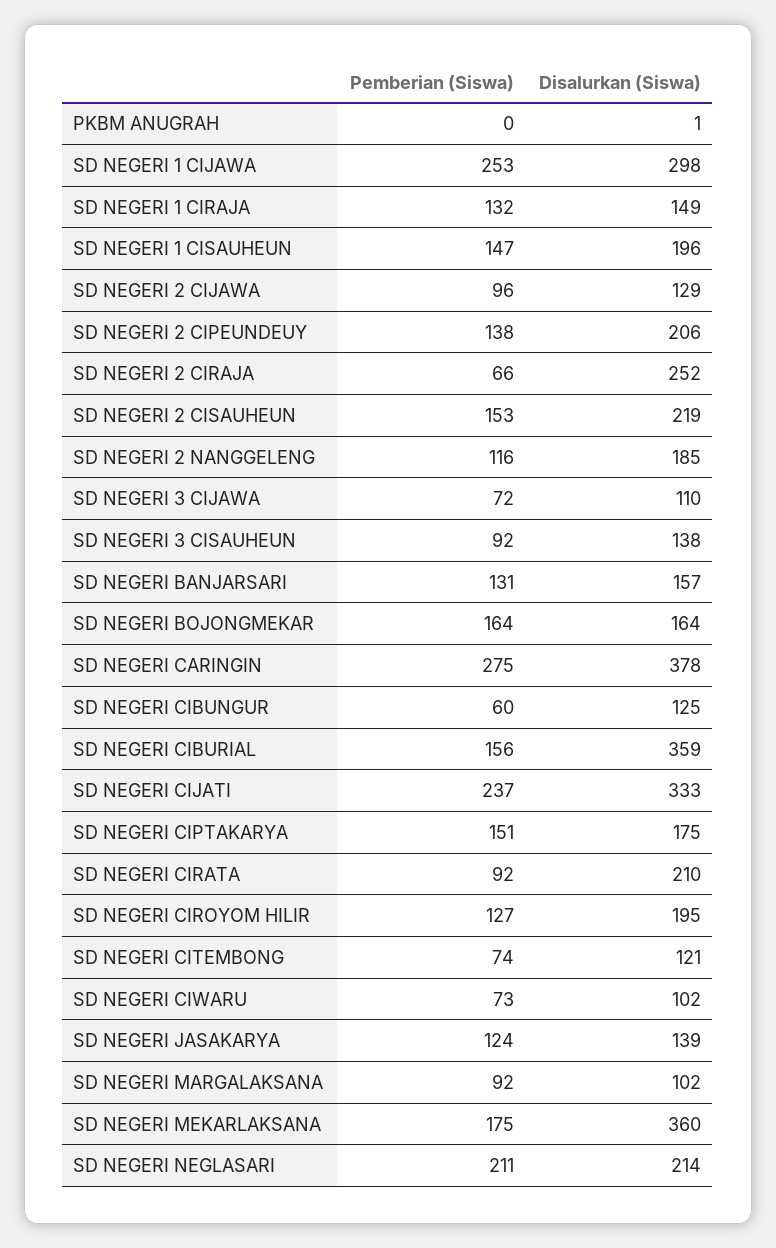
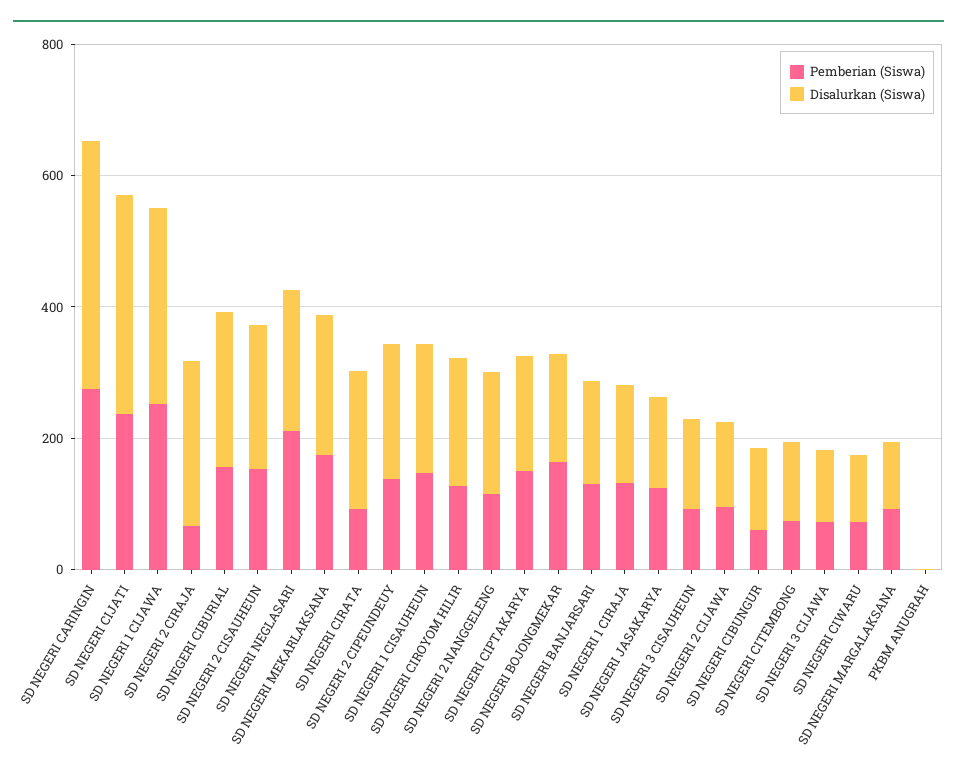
  {
    "Pemberian (Siswa)": {
      "PKBM ANUGRAH": 0,
      "SD NEGERI 1 CIJAWA": 253,
      "SD NEGERI 1 CIRAJA": 132,
      "SD NEGERI 1 CISAUHEUN": 147,
      "SD NEGERI 2 CIJAWA": 96,
      "SD NEGERI 2 CIPEUNDEUY": 138,
      "SD NEGERI 2 CIRAJA": 66,
      "SD NEGERI 2 CISAUHEUN": 153,
      "SD NEGERI 2 NANGGELENG": 116,
      "SD NEGERI 3 CIJAWA": 72,
      "SD NEGERI 3 CISAUHEUN": 92,
      "SD NEGERI BANJARSARI": 131,
      "SD NEGERI BOJONGMEKAR": 164,
      "SD NEGERI CARINGIN": 275,
      "SD NEGERI CIBUNGUR": 60,
      "SD NEGERI CIBURIAL": 156,
      "SD NEGERI CIJATI": 237,
      "SD NEGERI CIPTAKARYA": 151,
      "SD NEGERI CIRATA": 92,
      "SD NEGERI CIROYOM HILIR": 127,
      "SD NEGERI CITEMBONG": 74,
      "SD NEGERI CIWARU": 73,
      "SD NEGERI JASAKARYA": 124,
      "SD NEGERI MARGALAKSANA": 92,
      "SD NEGERI MEKARLAKSANA": 175,
      "SD NEGERI NEGLASARI": 211
    },
    "Disalurkan (Siswa)": {
      "PKBM ANUGRAH": 1,
      "SD NEGERI 1 CIJAWA": 298,
      "SD NEGERI 1 CIRAJA": 149,
      "SD NEGERI 1 CISAUHEUN": 196,
      "SD NEGERI 2 CIJAWA": 129,
      "SD NEGERI 2 CIPEUNDEUY": 206,
      "SD NEGERI 2 CIRAJA": 252,
      "SD NEGERI 2 CISAUHEUN": 219,
      "SD NEGERI 2 NANGGELENG": 185,
      "SD NEGERI 3 CIJAWA": 110,
      "SD NEGERI 3 CISAUHEUN": 138,
      "SD NEGERI BANJARSARI": 157,
      "SD NEGERI BOJONGMEKAR": 164,
      "SD NEGERI CARINGIN": 378,
      "SD NEGERI CIBUNGUR": 125,
-     "SD NEGERI CIBURIAL": 359,
+     "SD NEGERI CIBURIAL": 250,
      "SD NEGERI CIJATI": 333,
      "SD NEGERI CIPTAKARYA": 175,
      "SD NEGERI CIRATA": 210,
      "SD NEGERI CIROYOM HILIR": 195,
      "SD NEGERI CITEMBONG": 121,
      "SD NEGERI CIWARU": 102,
      "SD NEGERI JASAKARYA": 139,
      "SD NEGERI MARGALAKSANA": 102,
-     "SD NEGERI MEKARLAKSANA": 360,
+     "SD NEGERI MEKARLAKSANA": 200,
      "SD NEGERI NEGLASARI": 214
    }
  }

